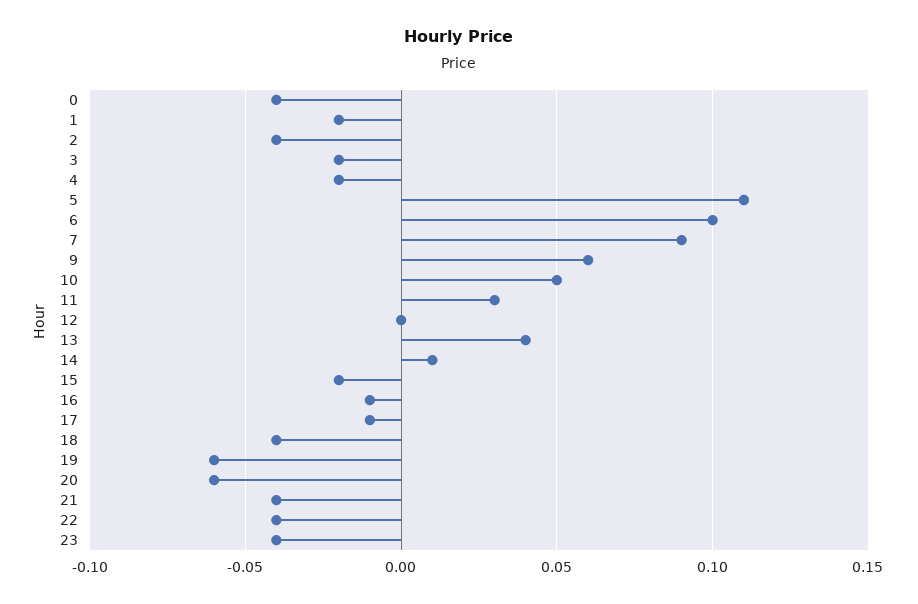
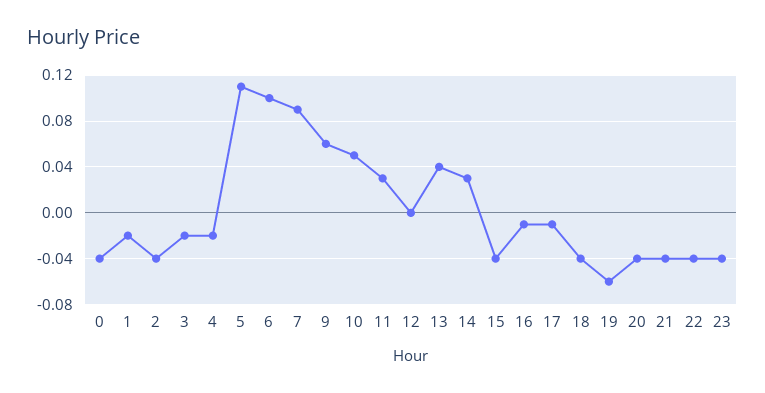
  {
    "0": -0.04,
    "1": -0.02,
    "2": -0.04,
    "3": -0.02,
    "4": -0.02,
    "5": 0.11,
    "6": 0.1,
    "7": 0.09,
    "9": 0.06,
    "10": 0.05,
    "11": 0.03,
    "12": 0,
    "13": 0.04,
-   "14": 0.01,
+   "14": 0.03,
-   "15": -0.02,
+   "15": -0.04,
    "16": -0.01,
    "17": -0.01,
    "18": -0.04,
    "19": -0.06,
-   "20": -0.06,
+   "20": -0.04,
    "21": -0.04,
    "22": -0.04,
    "23": -0.04
  }

